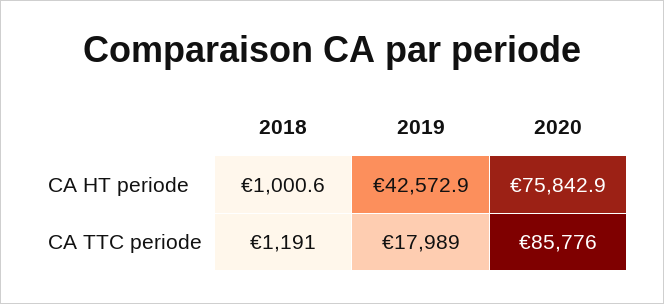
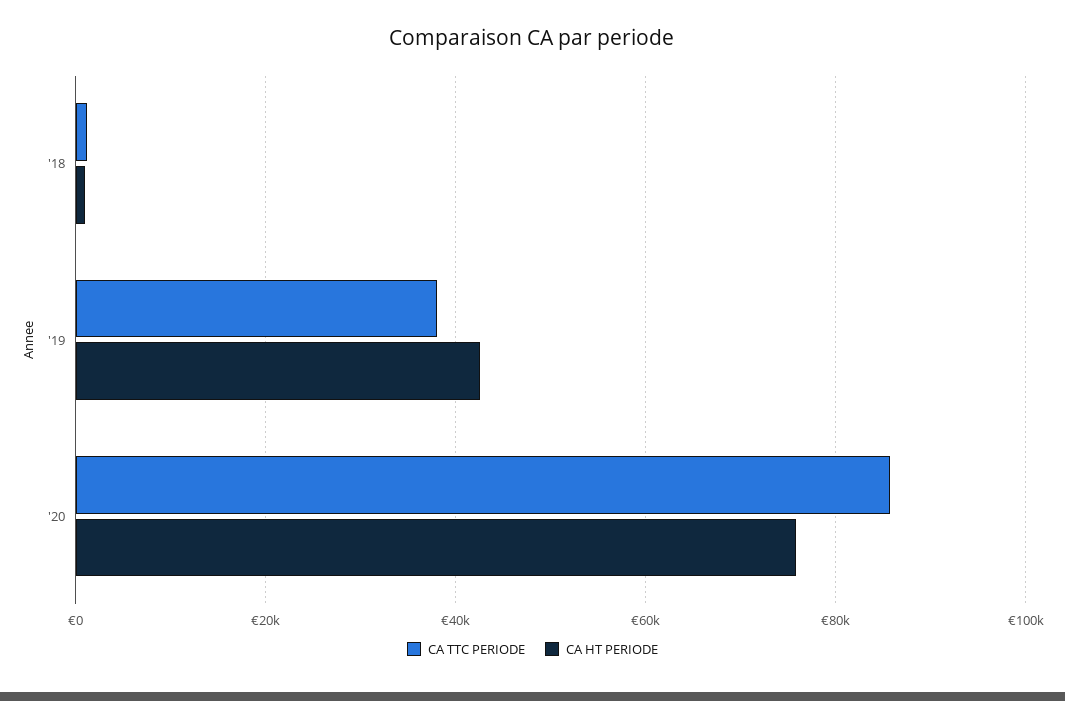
  {
    "CA HT periode": {
      "2018": 1000.6,
      "2019": 42572.9,
      "2020": 75842.9
    },
    "CA TTC periode": {
      "2018": 1191,
-     "2019": 17989,
+     "2019": 38000,
      "2020": 85776
    }
  }

